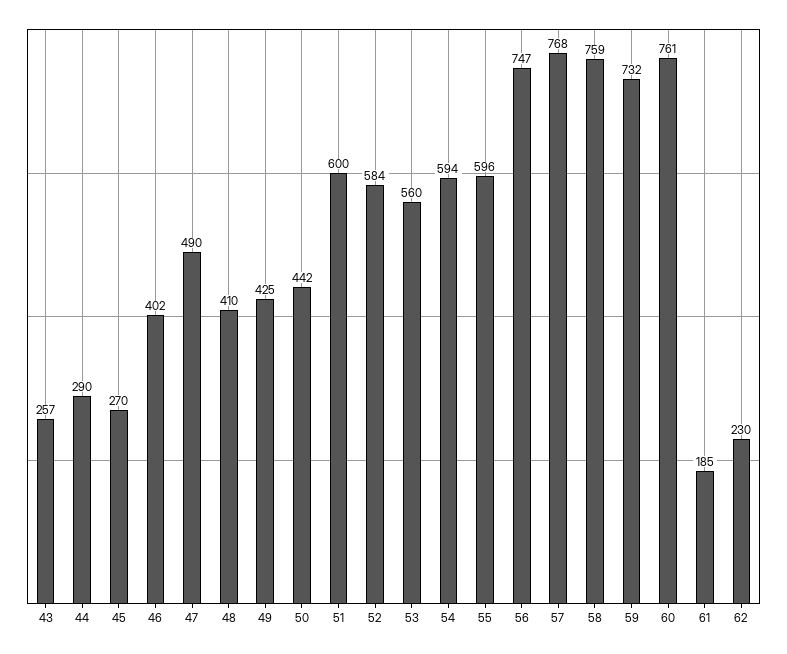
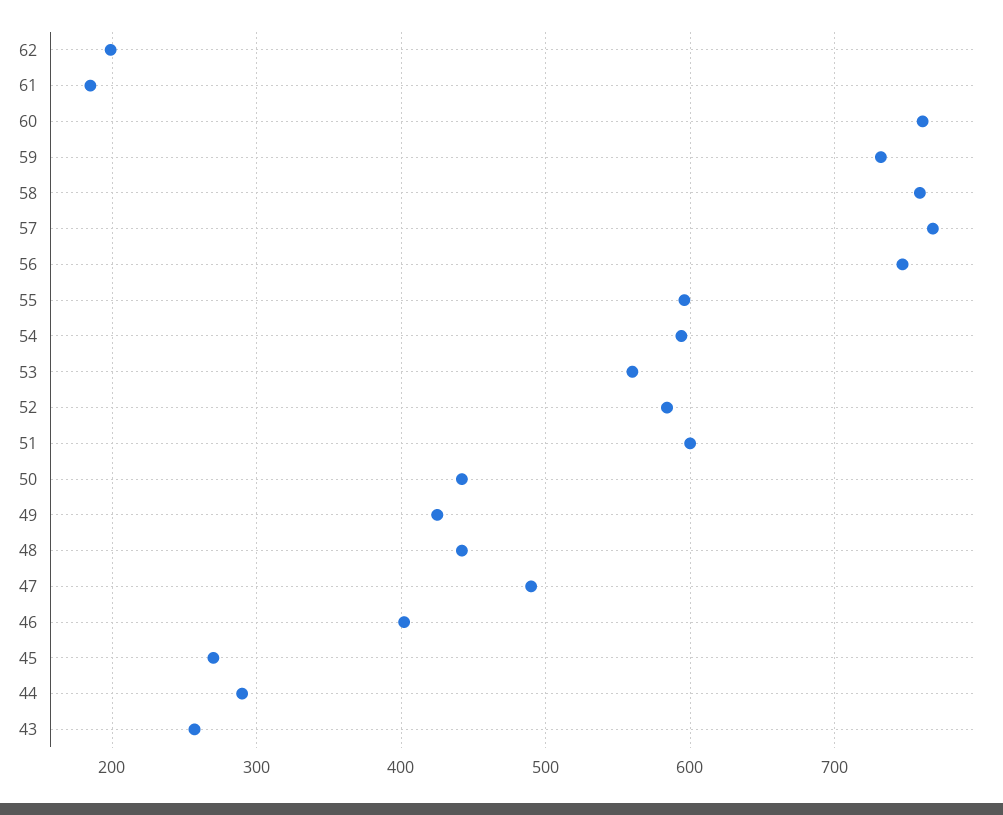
  {
    "43": 257,
    "44": 290,
    "45": 270,
    "46": 402,
    "47": 490,
-   "48": 410,
+   "48": 440,
    "49": 425,
    "50": 442,
    "51": 600,
    "52": 584,
    "53": 560,
    "54": 594,
    "55": 596,
    "56": 747,
    "57": 768,
    "58": 759,
    "59": 732,
    "60": 761,
    "61": 185,
-   "62": 230
+   "62": 200
  }

